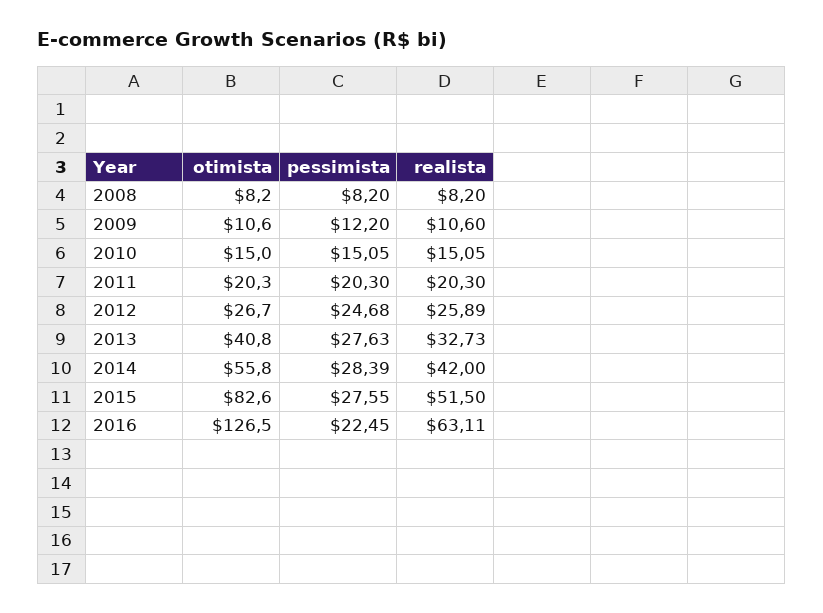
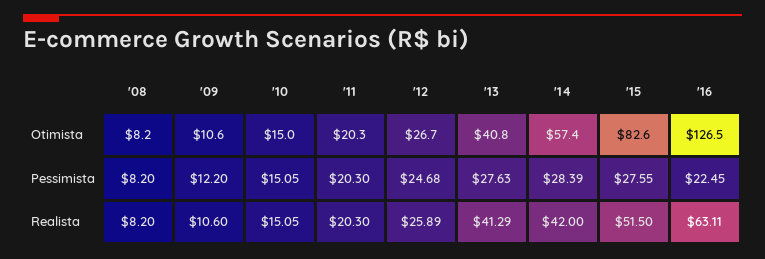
  {
    "otimista": {
      "2008": 8.2,
      "2009": 10.6,
      "2010": 15,
      "2011": 20.3,
      "2012": 26.7,
      "2013": 40.8,
-     "2014": 55.8,
+     "2014": 57.4,
      "2015": 82.6,
      "2016": 126.5
    },
    "pessimista": {
      "2008": 8.2,
      "2009": 12.2,
      "2010": 15.05,
      "2011": 20.3,
      "2012": 24.68,
      "2013": 27.63,
      "2014": 28.39,
      "2015": 27.55,
      "2016": 22.45
    },
    "realista": {
      "2008": 8.2,
      "2009": 10.6,
      "2010": 15.05,
      "2011": 20.3,
      "2012": 25.89,
-     "2013": 32.73,
+     "2013": 41.29,
      "2014": 42,
      "2015": 51.5,
      "2016": 63.11
    }
  }

